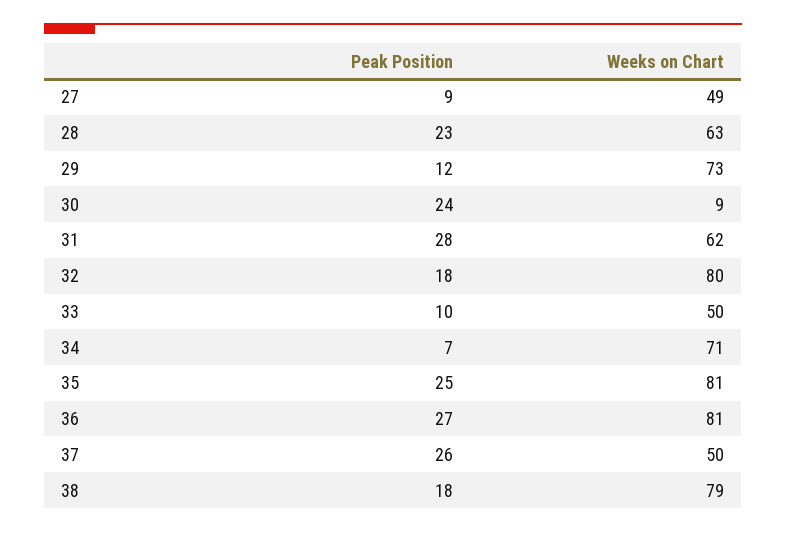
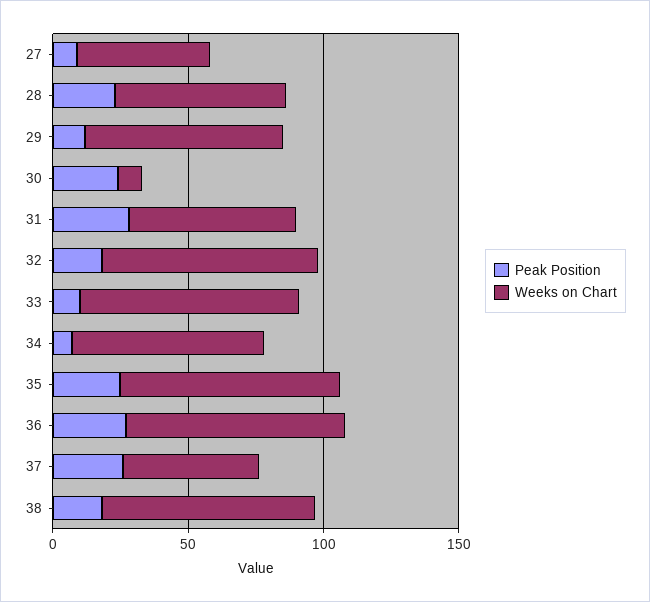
  {
    "Peak Position": {
      "27": 9,
      "28": 23,
      "29": 12,
      "30": 24,
      "31": 28,
      "32": 18,
      "33": 10,
      "34": 7,
      "35": 25,
      "36": 27,
      "37": 26,
      "38": 18
    },
    "Weeks on Chart": {
      "27": 49,
      "28": 63,
      "29": 73,
      "30": 9,
      "31": 62,
      "32": 80,
-     "33": 50,
+     "33": 80,
      "34": 71,
      "35": 81,
      "36": 81,
      "37": 50,
      "38": 79
    }
  }

